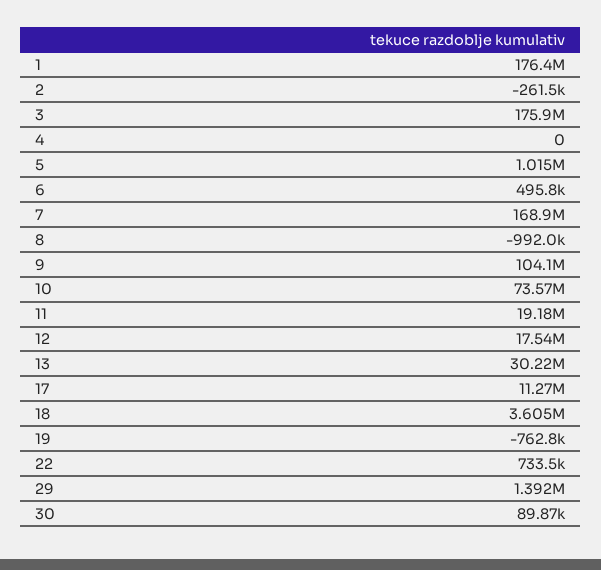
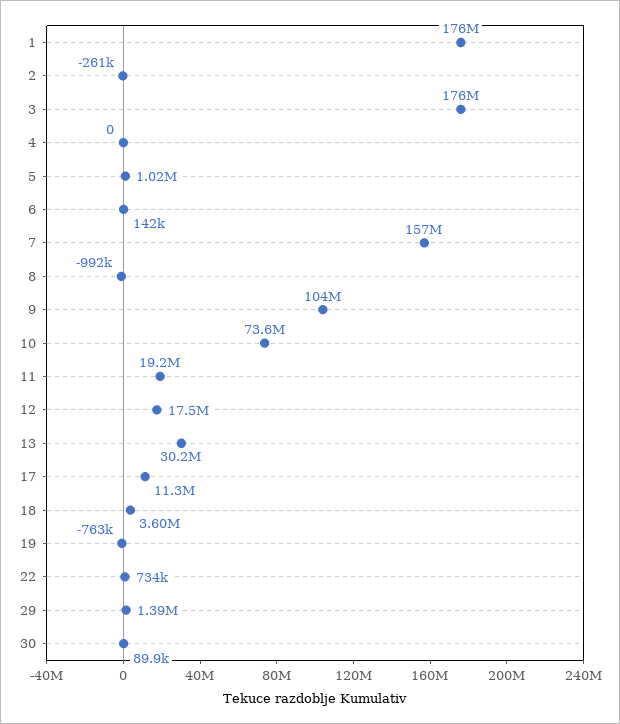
  {
    "1": 176400000,
    "2": -261500,
    "3": 175900000,
    "4": 0,
    "5": 1015000,
-   "6": 495800,
+   "6": 142000,
-   "7": 168900000,
+   "7": 157000000,
    "8": -992000,
    "9": 104100000,
    "10": 73570000,
    "11": 19180000,
    "12": 17540000,
    "13": 30220000,
    "17": 11270000,
    "18": 3605000,
    "19": -762800,
    "22": 733500,
    "29": 1392000,
    "30": 89870
  }

